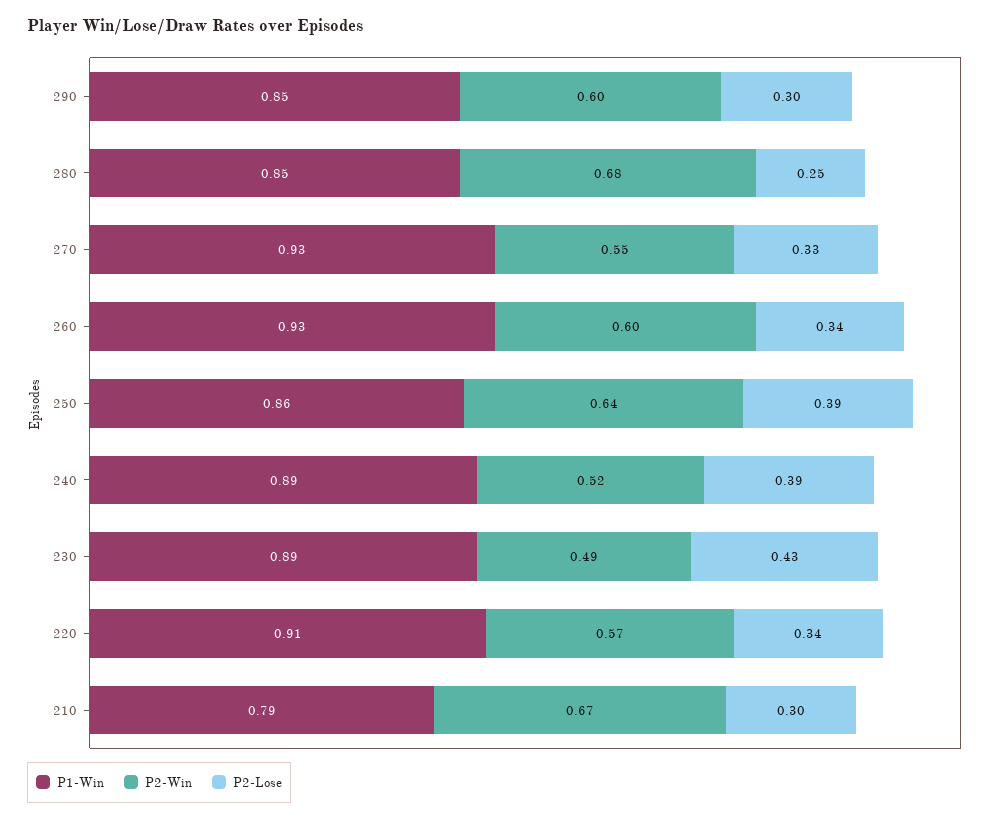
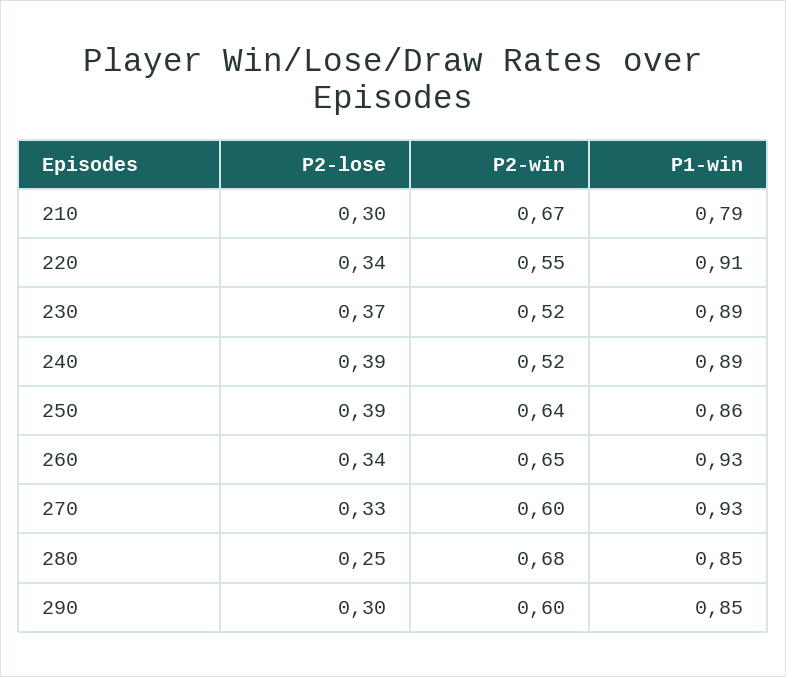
  {
    "P1-Win": {
      "290": 0.85,
      "280": 0.85,
      "270": 0.93,
      "260": 0.93,
      "250": 0.86,
      "240": 0.89,
      "230": 0.89,
      "220": 0.91,
      "210": 0.79
    },
    "P2-Win": {
      "290": 0.6,
      "280": 0.68,
-     "270": 0.55,
+     "270": 0.6,
-     "260": 0.6,
+     "260": 0.65,
      "250": 0.64,
      "240": 0.52,
-     "230": 0.49,
+     "230": 0.52,
-     "220": 0.57,
+     "220": 0.55,
      "210": 0.67
    },
    "P2-Lose": {
      "290": 0.3,
      "280": 0.25,
      "270": 0.33,
      "260": 0.34,
      "250": 0.39,
      "240": 0.39,
-     "230": 0.43,
+     "230": 0.37,
      "220": 0.34,
      "210": 0.3
    }
  }

